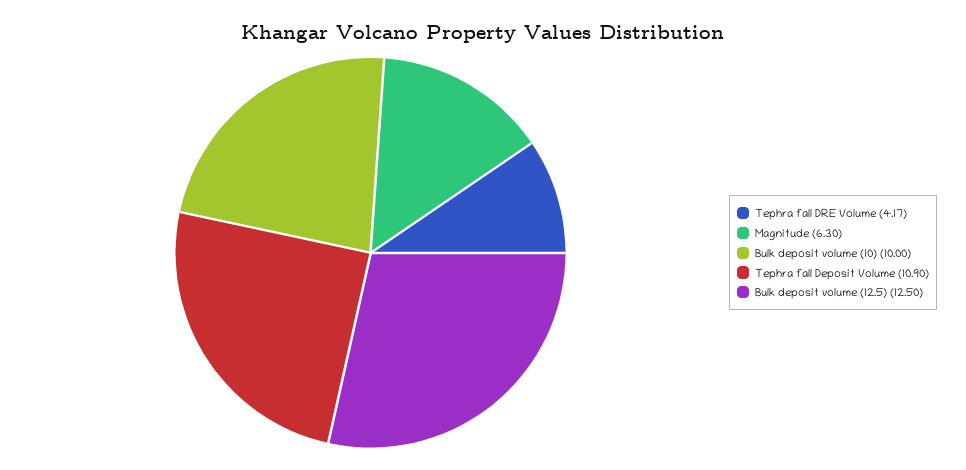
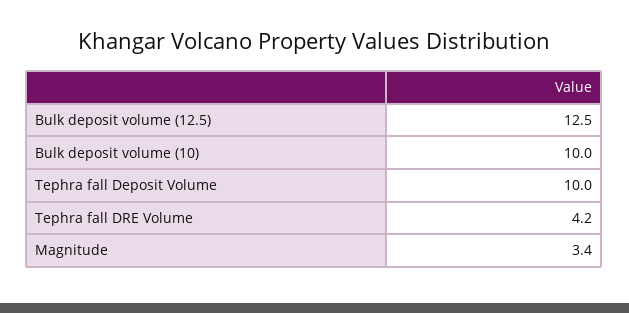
  {
    "Tephra fall DRE Volume": 4.17,
-   "Magnitude": 6.3,
+   "Magnitude": 3.4,
    "Bulk deposit volume (10)": 10,
-   "Tephra fall Deposit Volume": 10.9,
+   "Tephra fall Deposit Volume": 10,
    "Bulk deposit volume (12.5)": 12.5
  }

